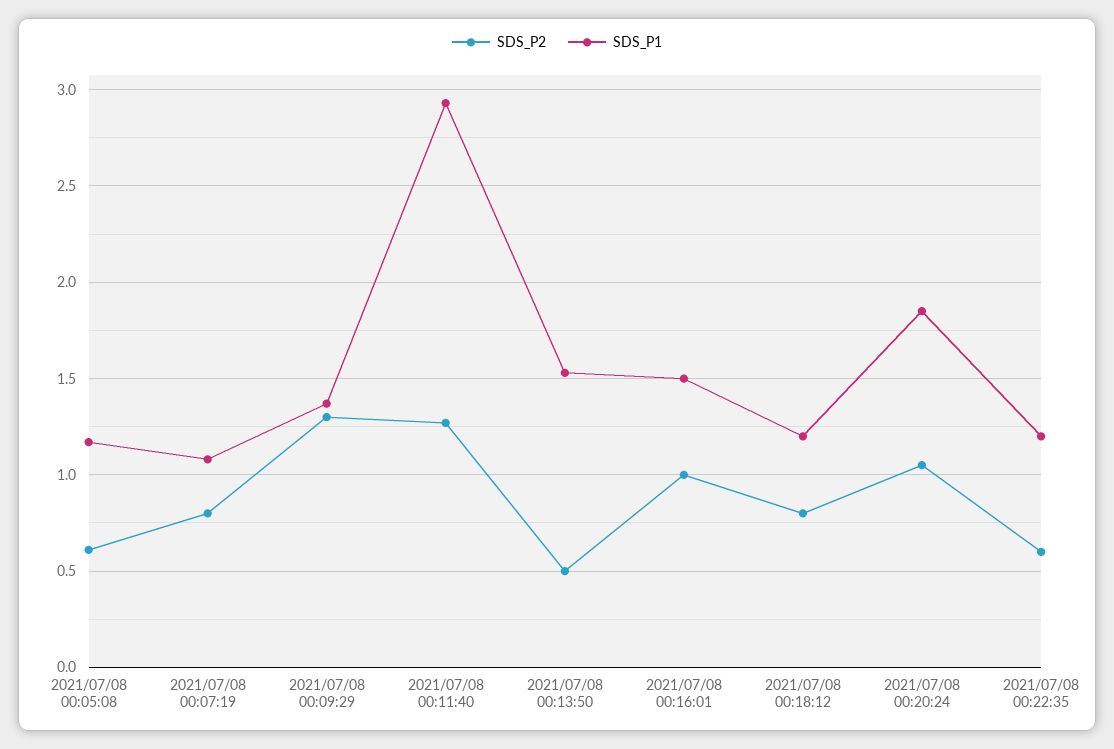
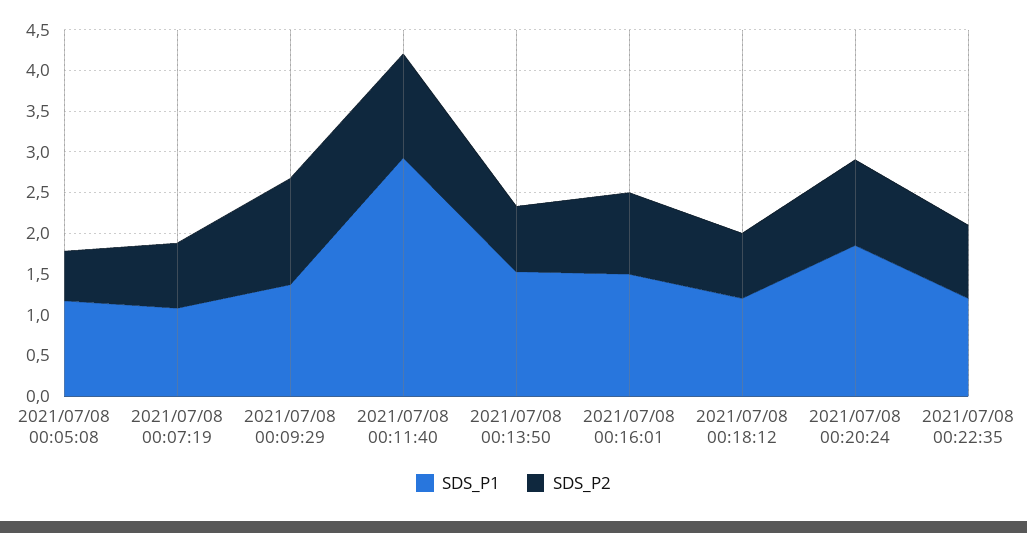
  {
    "SDS_P2": {
      "2021/07/08 00:05:08": 0.6,
      "2021/07/08 00:07:19": 0.8,
      "2021/07/08 00:09:29": 1.3,
      "2021/07/08 00:11:40": 1.25,
-     "2021/07/08 00:13:50": 0.5,
+     "2021/07/08 00:13:50": 0.8,
      "2021/07/08 00:16:01": 1,
      "2021/07/08 00:18:12": 0.8,
      "2021/07/08 00:20:24": 1.05,
-     "2021/07/08 00:22:35": 0.6
+     "2021/07/08 00:22:35": 0.9
    },
    "SDS_P1": {
      "2021/07/08 00:05:08": 1.15,
      "2021/07/08 00:07:19": 1.1,
      "2021/07/08 00:09:29": 1.35,
      "2021/07/08 00:11:40": 2.95,
      "2021/07/08 00:13:50": 1.55,
      "2021/07/08 00:16:01": 1.5,
      "2021/07/08 00:18:12": 1.2,
      "2021/07/08 00:20:24": 1.85,
      "2021/07/08 00:22:35": 1.2
    }
  }

